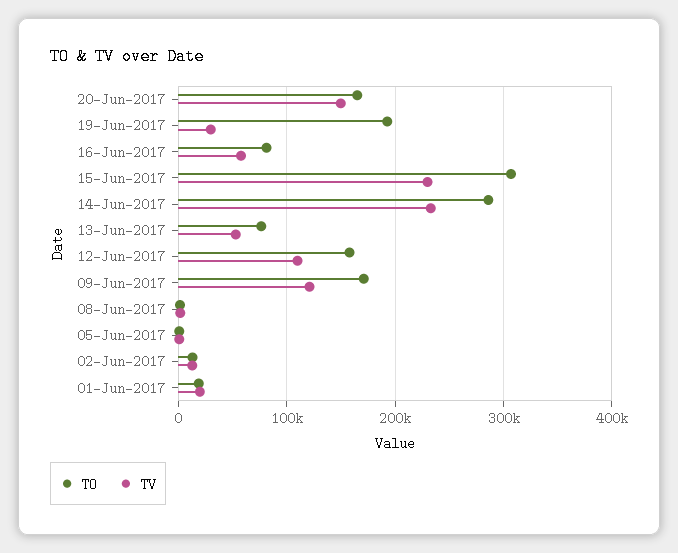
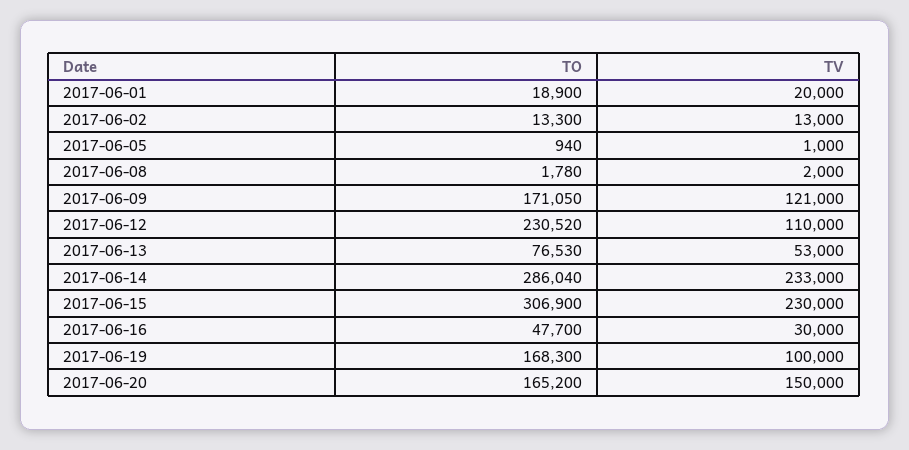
  {
    "TO": {
      "20-Jun-2017": 165200,
-     "19-Jun-2017": 190000,
+     "19-Jun-2017": 168300,
-     "16-Jun-2017": 80000,
+     "16-Jun-2017": 47700,
      "15-Jun-2017": 306900,
      "14-Jun-2017": 286040,
      "13-Jun-2017": 76530,
-     "12-Jun-2017": 160000,
+     "12-Jun-2017": 230520,
      "09-Jun-2017": 171050,
      "08-Jun-2017": 1780,
      "05-Jun-2017": 940,
      "02-Jun-2017": 13300,
      "01-Jun-2017": 18900
    },
    "TV": {
      "20-Jun-2017": 150000,
-     "19-Jun-2017": 30000,
+     "19-Jun-2017": 100000,
-     "16-Jun-2017": 60000,
+     "16-Jun-2017": 30000,
      "15-Jun-2017": 230000,
      "14-Jun-2017": 233000,
      "13-Jun-2017": 53000,
      "12-Jun-2017": 110000,
      "09-Jun-2017": 121000,
      "08-Jun-2017": 2000,
      "05-Jun-2017": 1000,
      "02-Jun-2017": 13000,
      "01-Jun-2017": 20000
    }
  }

